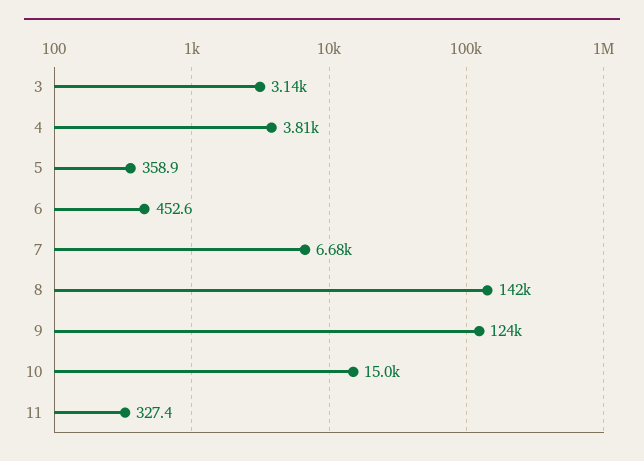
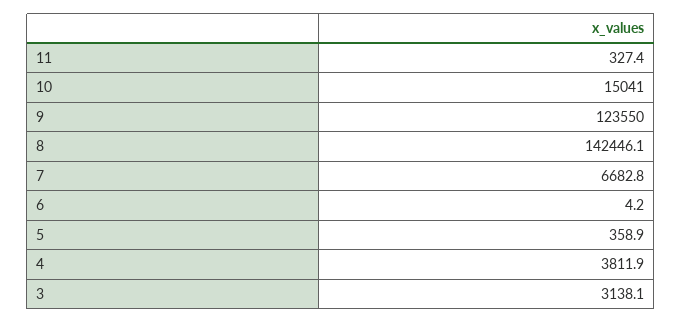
  {
    "3": 3138.1,
    "4": 3811.9,
    "5": 358.9,
-   "6": 452.6,
+   "6": 4.2,
    "7": 6682.8,
    "8": 142446.1,
    "9": 123550,
    "10": 15041,
    "11": 327.4
  }

